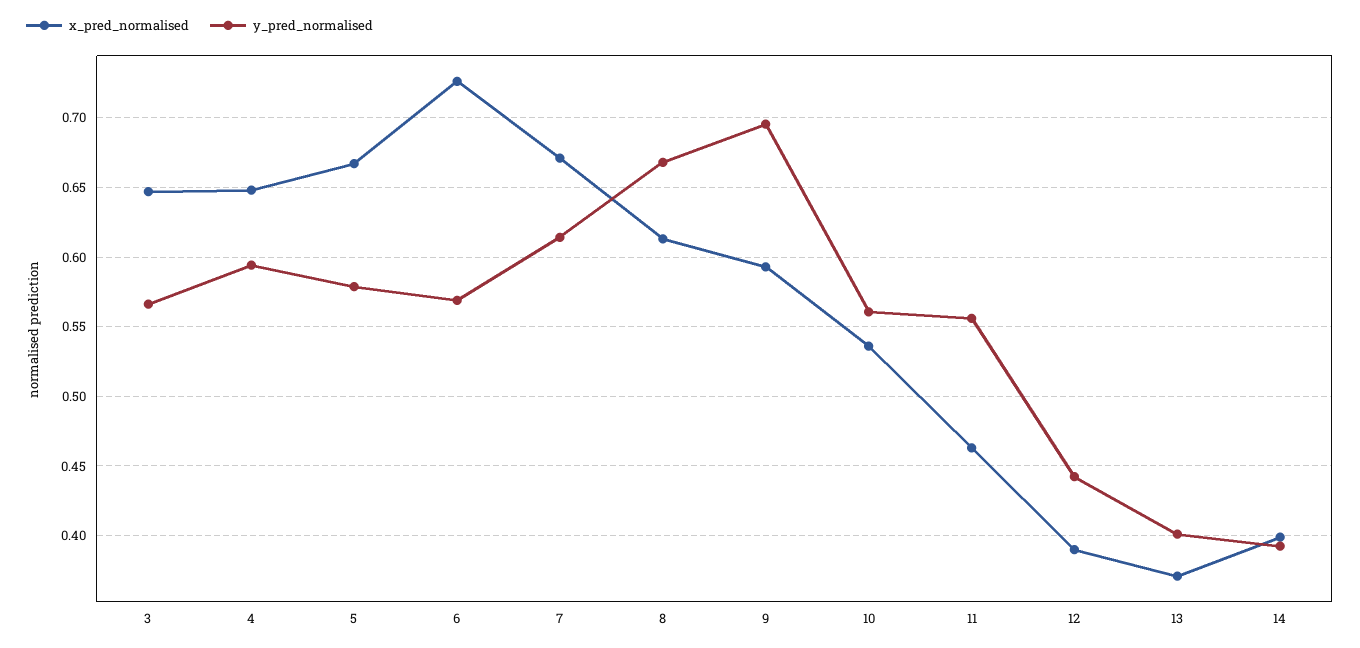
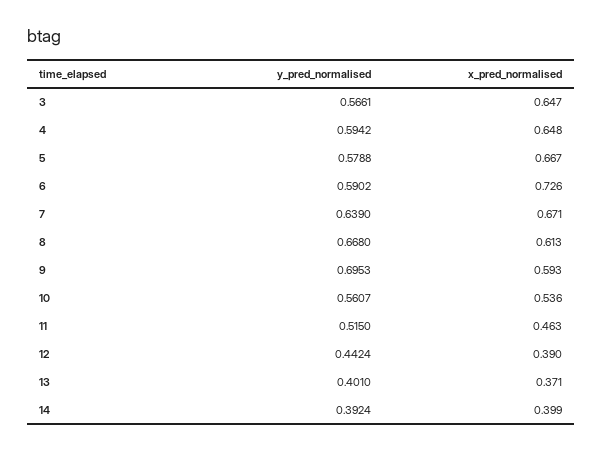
  {
    "x_pred_normalised": {
      "3": 0.647,
      "4": 0.648,
      "5": 0.667,
      "6": 0.726,
      "7": 0.671,
      "8": 0.613,
      "9": 0.593,
      "10": 0.536,
      "11": 0.463,
      "12": 0.39,
      "13": 0.371,
      "14": 0.399
    },
    "y_pred_normalised": {
      "3": 0.5661,
      "4": 0.5942,
      "5": 0.5788,
-     "6": 0.57,
+     "6": 0.5902,
-     "7": 0.615,
+     "7": 0.639,
      "8": 0.668,
      "9": 0.6953,
      "10": 0.5607,
-     "11": 0.555,
+     "11": 0.515,
      "12": 0.4424,
      "13": 0.401,
      "14": 0.3924
    }
  }

